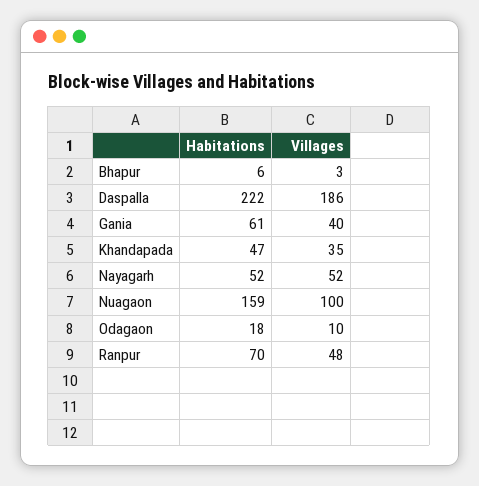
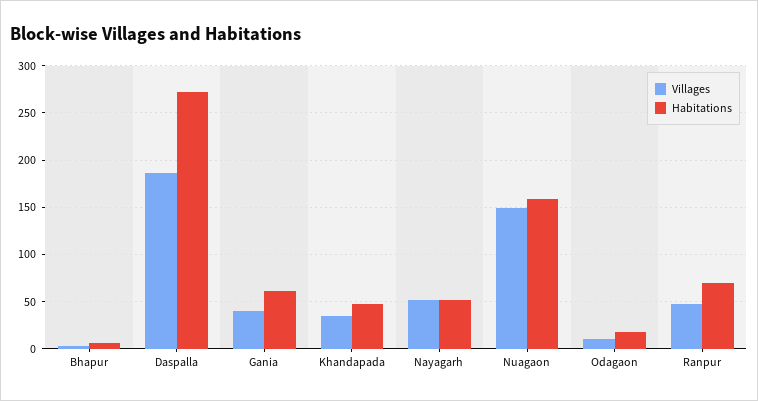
  {
    "Habitations": {
      "Bhapur": 6,
-     "Daspalla": 222,
+     "Daspalla": 270,
      "Gania": 61,
      "Khandapada": 47,
      "Nayagarh": 52,
      "Nuagaon": 159,
      "Odagaon": 18,
      "Ranpur": 70
    },
    "Villages": {
      "Bhapur": 3,
      "Daspalla": 186,
      "Gania": 40,
      "Khandapada": 35,
      "Nayagarh": 52,
-     "Nuagaon": 100,
+     "Nuagaon": 150,
      "Odagaon": 10,
      "Ranpur": 48
    }
  }

